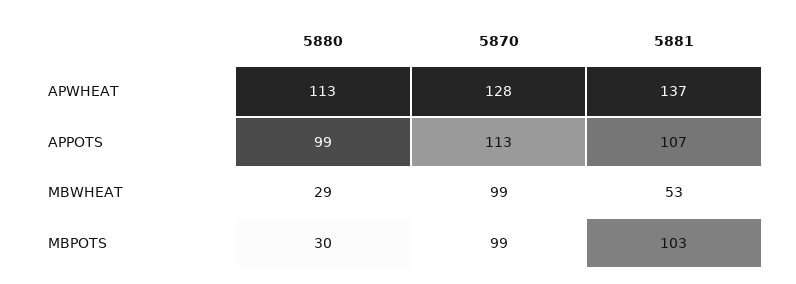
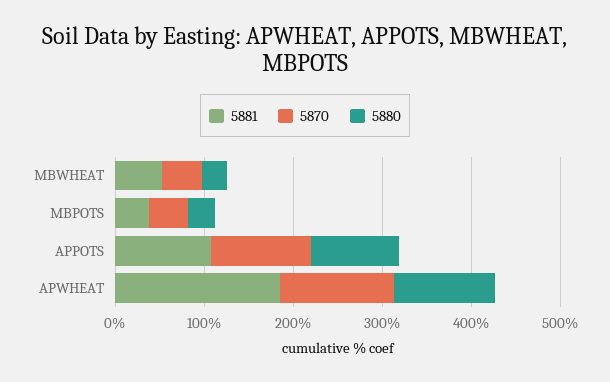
  {
    "5880": {
      "APWHEAT": 113,
      "APPOTS": 99,
      "MBWHEAT": 29,
      "MBPOTS": 30
    },
    "5870": {
      "APWHEAT": 128,
      "APPOTS": 113,
-     "MBWHEAT": 99,
+     "MBWHEAT": 40,
-     "MBPOTS": 99
+     "MBPOTS": 40
    },
    "5881": {
-     "APWHEAT": 137,
+     "APWHEAT": 180,
      "APPOTS": 107,
      "MBWHEAT": 53,
-     "MBPOTS": 103
+     "MBPOTS": 40
    }
  }

